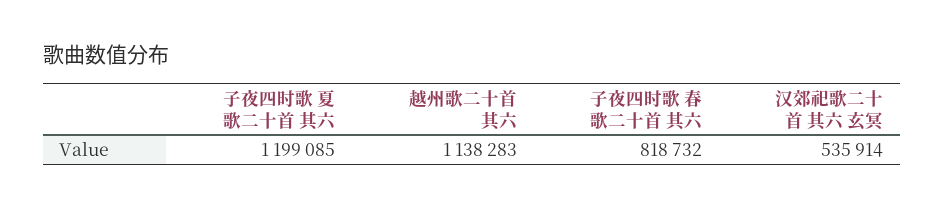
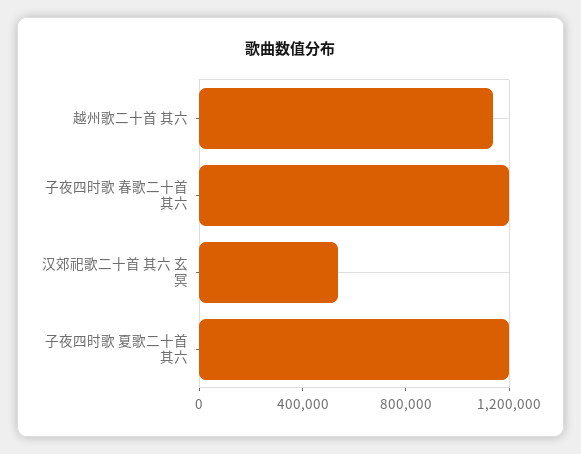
  {
    "子夜四时歌 夏歌二十首 其六": 1199085,
    "越州歌二十首 其六": 1138283,
-   "子夜四时歌 春歌二十首 其六": 818732,
+   "子夜四时歌 春歌二十首 其六": 1200000,
    "汉郊祀歌二十首 其六 玄冥": 535914
  }

